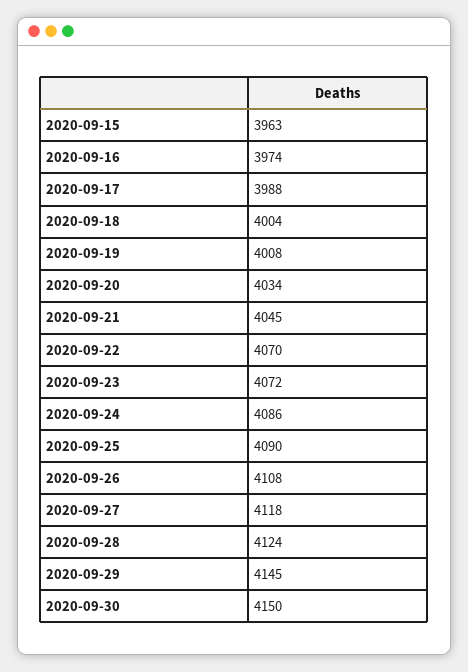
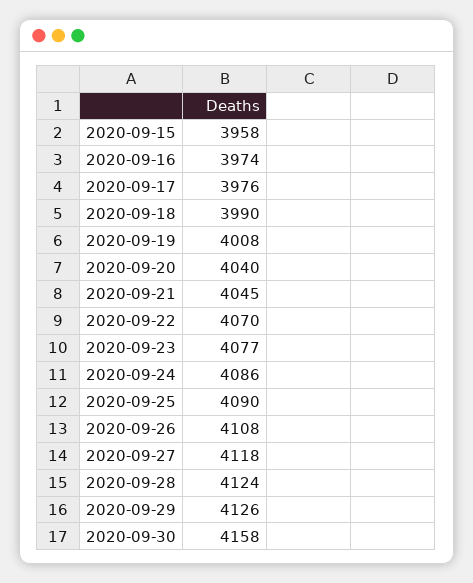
  {
-   "2020-09-15": 3963,
+   "2020-09-15": 3958,
    "2020-09-16": 3974,
-   "2020-09-17": 3988,
+   "2020-09-17": 3976,
-   "2020-09-18": 4004,
+   "2020-09-18": 3990,
    "2020-09-19": 4008,
-   "2020-09-20": 4034,
+   "2020-09-20": 4040,
    "2020-09-21": 4045,
    "2020-09-22": 4070,
-   "2020-09-23": 4072,
+   "2020-09-23": 4077,
    "2020-09-24": 4086,
    "2020-09-25": 4090,
    "2020-09-26": 4108,
    "2020-09-27": 4118,
    "2020-09-28": 4124,
-   "2020-09-29": 4145,
+   "2020-09-29": 4126,
-   "2020-09-30": 4150
+   "2020-09-30": 4158
  }

